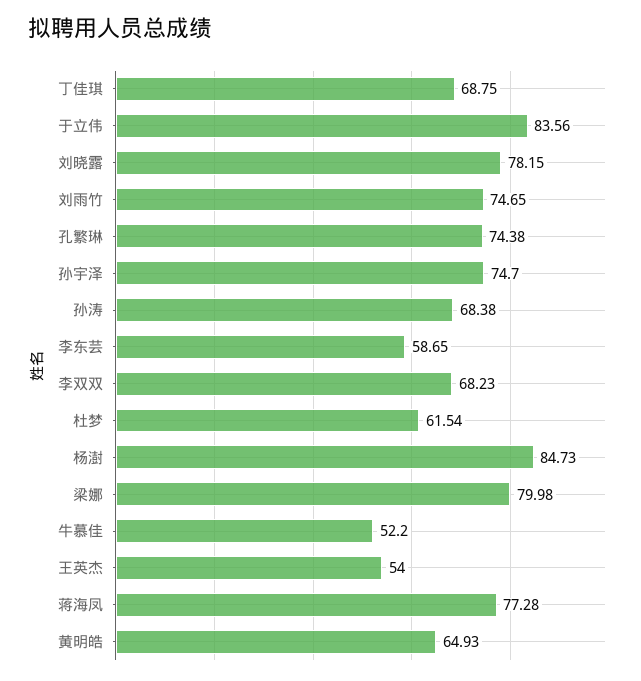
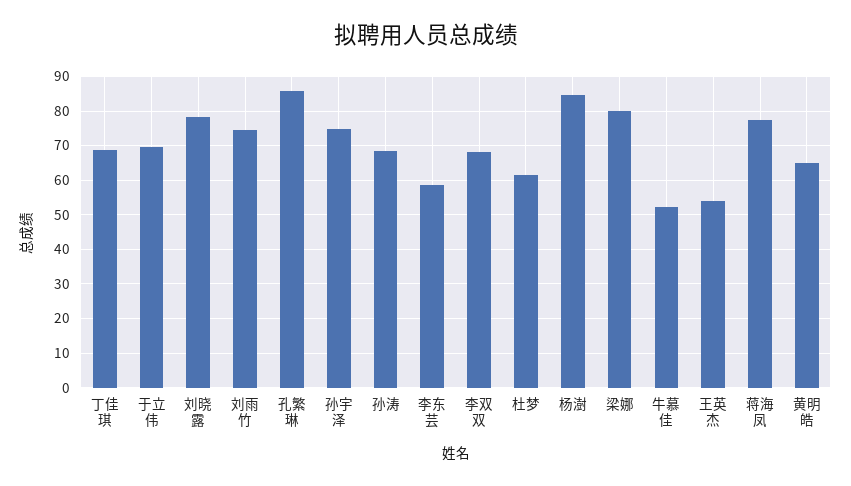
  {
    "丁佳琪": 68.75,
-   "于立伟": 83.56,
+   "于立伟": 70,
    "刘晓露": 78.15,
    "刘雨竹": 74.65,
-   "孔繁琳": 74.38,
+   "孔繁琳": 86,
    "孙宇泽": 74.7,
    "孙涛": 68.38,
    "李东芸": 58.65,
    "李双双": 68.23,
    "杜梦": 61.54,
    "杨澍": 84.73,
    "梁娜": 79.98,
    "牛慕佳": 52.2,
    "王英杰": 54,
    "蒋海凤": 77.28,
    "黄明皓": 64.93
  }

